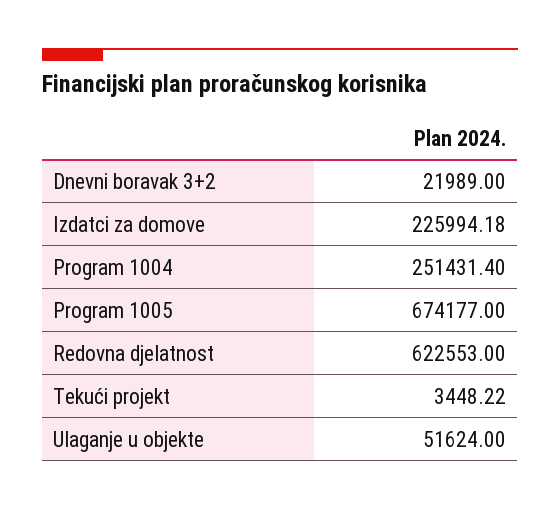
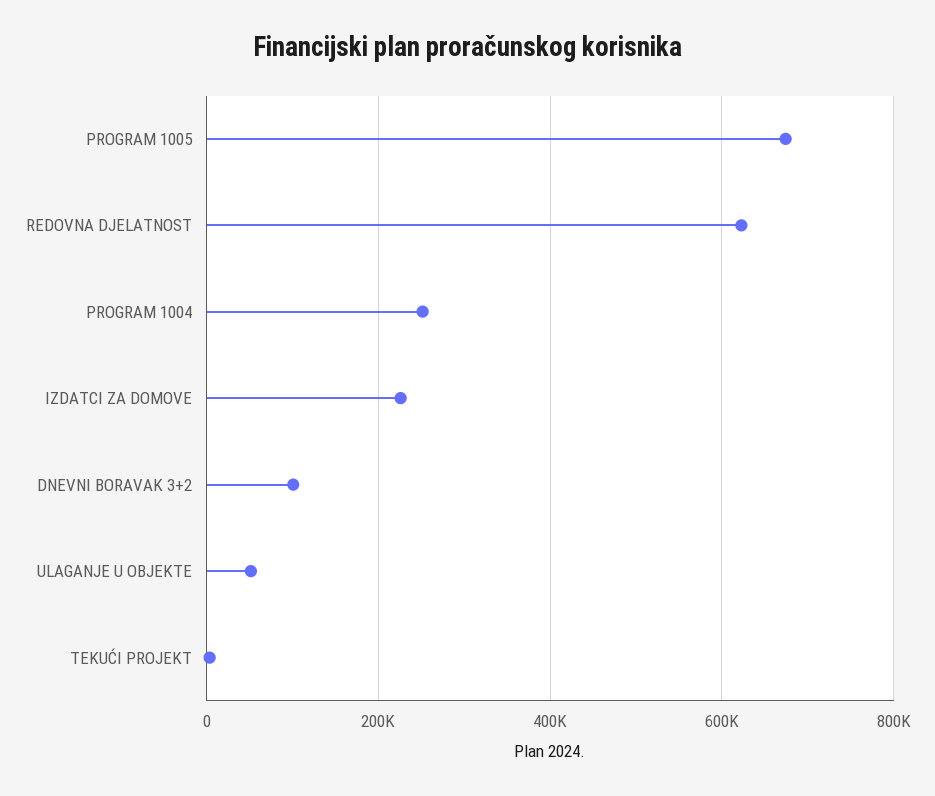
  {
-   "Dnevni boravak 3+2": 21989,
+   "Dnevni boravak 3+2": 100000,
    "Izdatci za domove": 225994.18,
    "Program 1004": 251431.4,
    "Program 1005": 674177,
    "Redovna djelatnost": 622553,
    "Tekući projekt": 3448.22,
    "Ulaganje u objekte": 51624
  }

